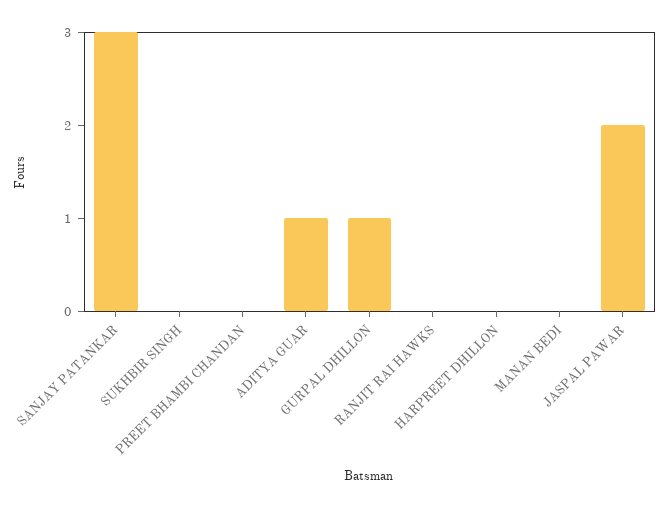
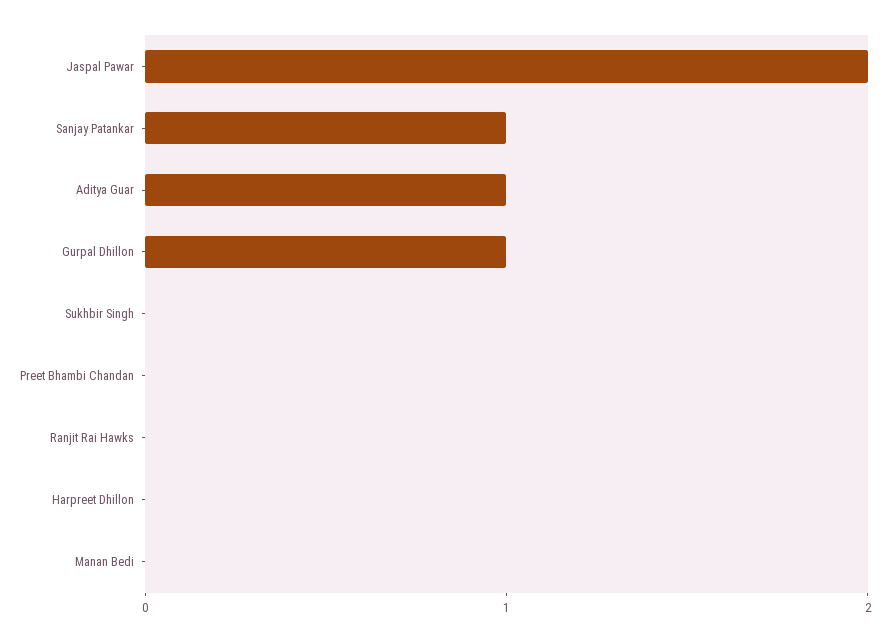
  {
-   "SANJAY PATANKAR": 3,
+   "SANJAY PATANKAR": 1,
    "SUKHBIR SINGH": 0,
    "PREET BHAMBI CHANDAN": 0,
    "ADITYA GUAR": 1,
    "GURPAL DHILLON": 1,
    "RANJIT RAI HAWKS": 0,
    "HARPREET DHILLON": 0,
    "MANAN BEDI": 0,
    "JASPAL PAWAR": 2
  }

